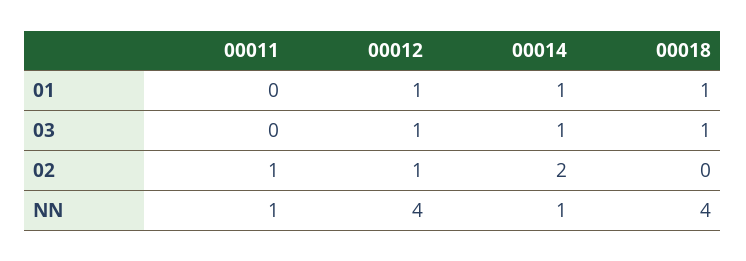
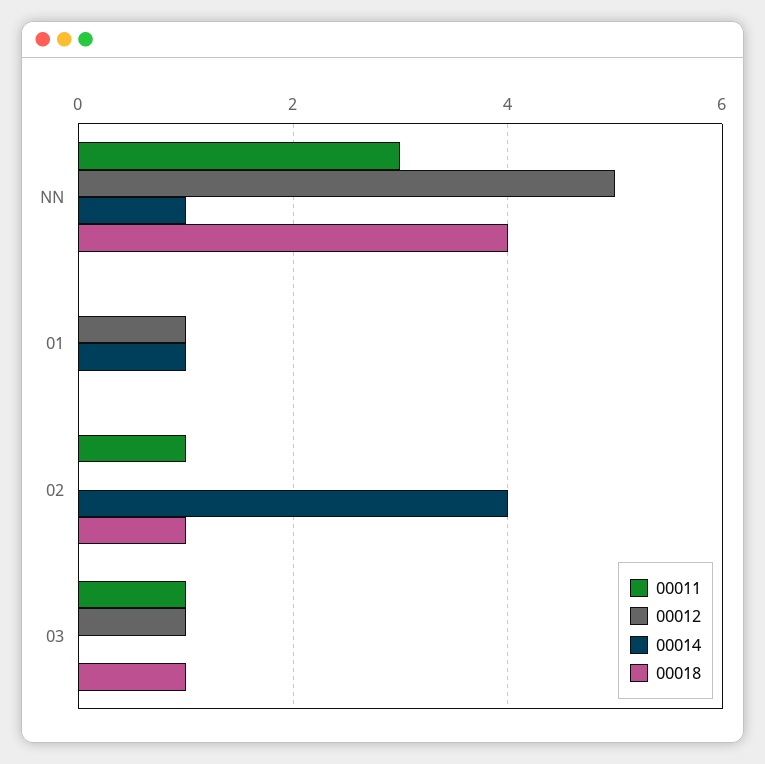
  {
    "00011": {
      "01": 0,
-     "03": 0,
+     "03": 1,
      "02": 1,
-     "NN": 1
+     "NN": 3
    },
    "00012": {
      "01": 1,
      "03": 1,
-     "02": 1,
+     "02": 0,
-     "NN": 4
+     "NN": 5
    },
    "00014": {
      "01": 1,
-     "03": 1,
+     "03": 0,
-     "02": 2,
+     "02": 4,
      "NN": 1
    },
    "00018": {
-     "01": 1,
+     "01": 0,
      "03": 1,
-     "02": 0,
+     "02": 1,
      "NN": 4
    }
  }

